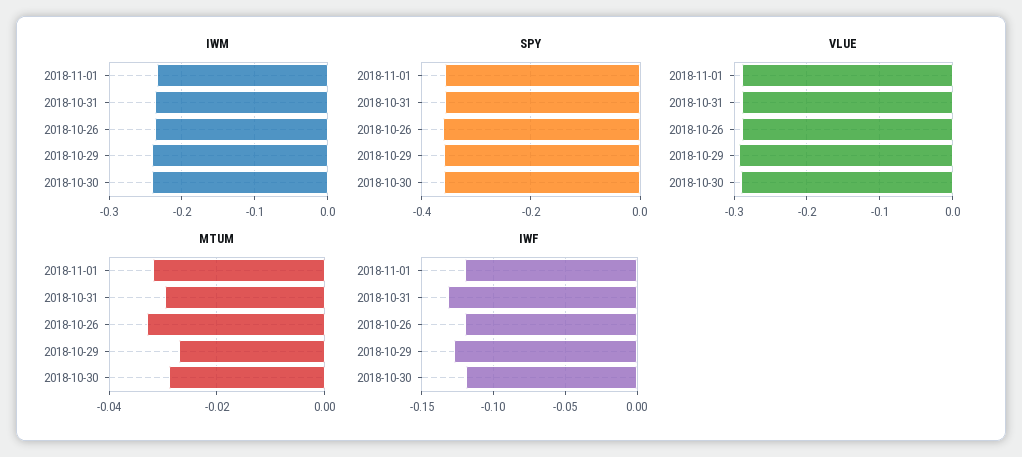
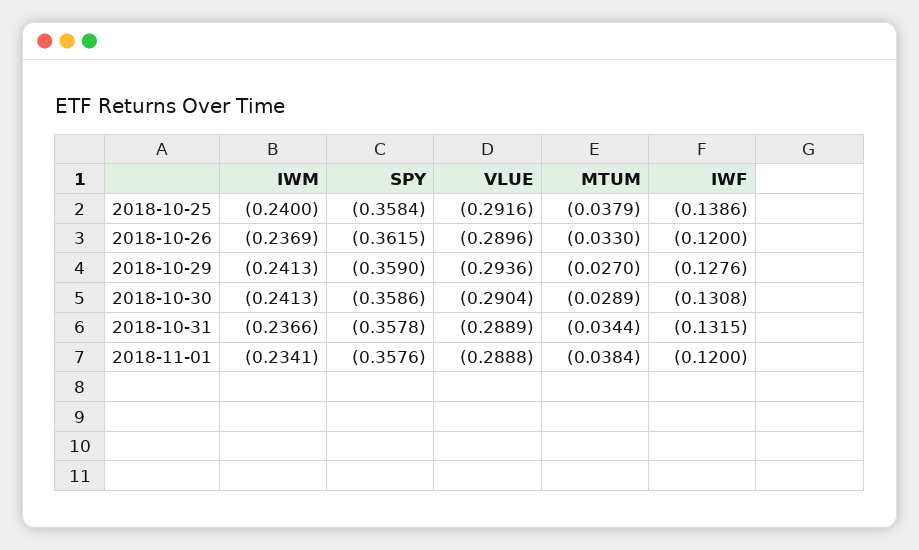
  {
    "IWM": {
      "2018-11-01": -0.2341,
      "2018-10-31": -0.2366,
      "2018-10-26": -0.2369,
      "2018-10-29": -0.2413,
-     "2018-10-30": -0.2413
+     "2018-10-30": -0.2413,
+     "2018-10-25": -0.24
    },
    "SPY": {
      "2018-11-01": -0.3576,
      "2018-10-31": -0.3578,
      "2018-10-26": -0.3615,
      "2018-10-29": -0.359,
-     "2018-10-30": -0.3586
+     "2018-10-30": -0.3586,
+     "2018-10-25": -0.3584
    },
    "VLUE": {
      "2018-11-01": -0.2888,
      "2018-10-31": -0.2889,
      "2018-10-26": -0.2896,
      "2018-10-29": -0.2936,
-     "2018-10-30": -0.2904
+     "2018-10-30": -0.2904,
+     "2018-10-25": -0.2916
    },
    "MTUM": {
-     "2018-11-01": -0.032,
+     "2018-11-01": -0.0384,
-     "2018-10-31": -0.03,
+     "2018-10-31": -0.0344,
      "2018-10-26": -0.033,
      "2018-10-29": -0.027,
-     "2018-10-30": -0.0289
+     "2018-10-30": -0.0289,
+     "2018-10-25": -0.0379
    },
    "IWF": {
      "2018-11-01": -0.12,
      "2018-10-31": -0.1315,
      "2018-10-26": -0.12,
      "2018-10-29": -0.1276,
-     "2018-10-30": -0.12
+     "2018-10-30": -0.1308,
+     "2018-10-25": -0.1386
    }
  }

